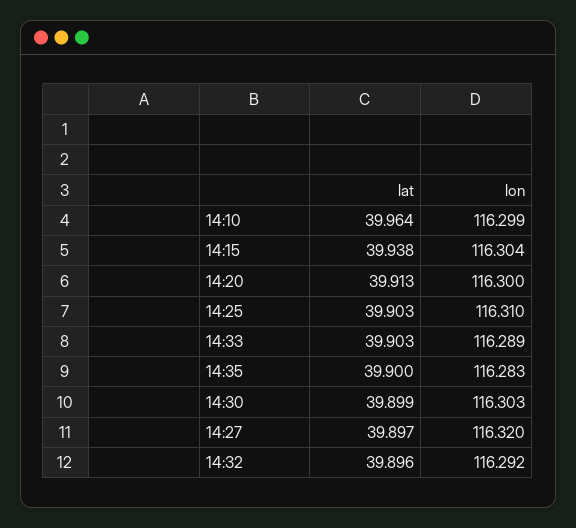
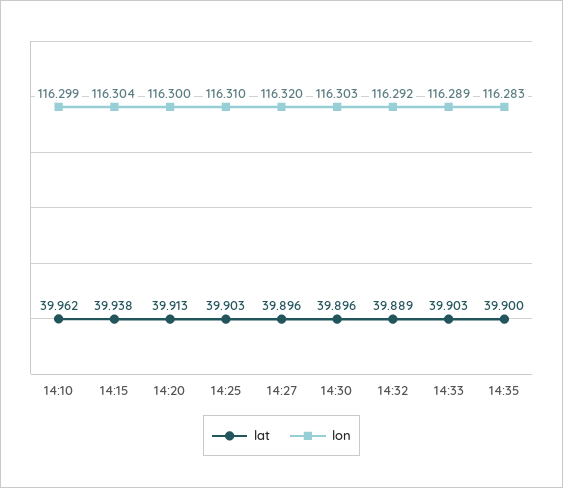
  {
    "lat": {
-     "14:10": 39.964,
+     "14:10": 39.962,
      "14:15": 39.938,
      "14:20": 39.913,
      "14:25": 39.903,
      "14:33": 39.903,
      "14:35": 39.9,
-     "14:30": 39.899,
+     "14:30": 39.896,
-     "14:27": 39.897,
+     "14:27": 39.896,
-     "14:32": 39.896
+     "14:32": 39.889
    },
    "lon": {
      "14:10": 116.299,
      "14:15": 116.304,
      "14:20": 116.3,
      "14:25": 116.31,
      "14:33": 116.289,
      "14:35": 116.283,
      "14:30": 116.303,
      "14:27": 116.32,
      "14:32": 116.292
    }
  }

